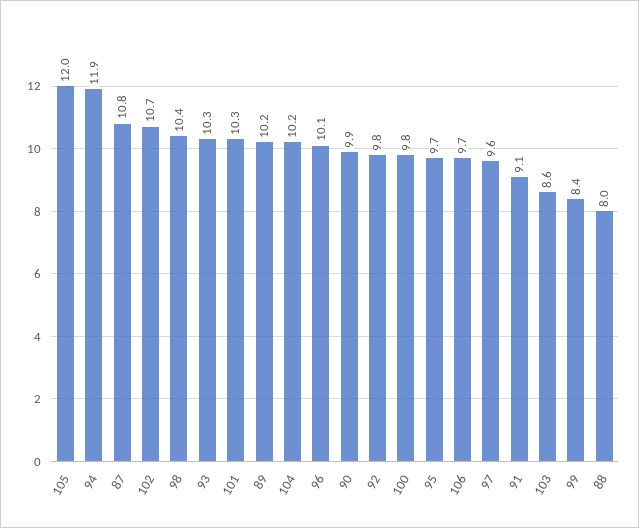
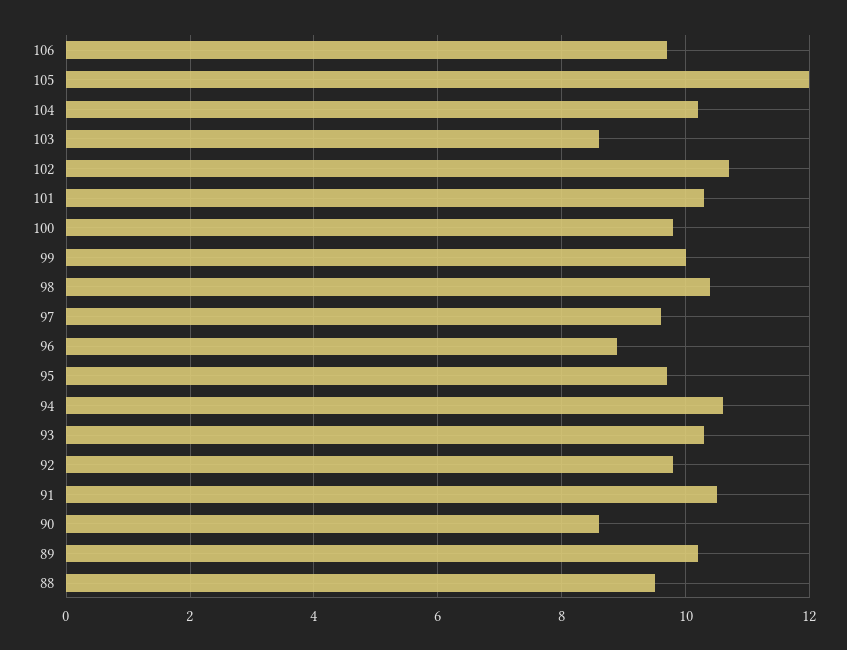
  {
    "105": 12,
-   "94": 11.9,
+   "94": 10.5,
-   "87": 10.8,
    "102": 10.7,
    "98": 10.4,
    "93": 10.3,
    "101": 10.3,
    "89": 10.2,
    "104": 10.2,
-   "96": 10.1,
+   "96": 9,
-   "90": 9.9,
+   "90": 8.5,
    "92": 9.8,
    "100": 9.8,
    "95": 9.7,
    "106": 9.7,
    "97": 9.6,
-   "91": 9.1,
+   "91": 10.5,
    "103": 8.6,
-   "99": 8.4,
+   "99": 10,
-   "88": 8
+   "88": 9.5
  }

